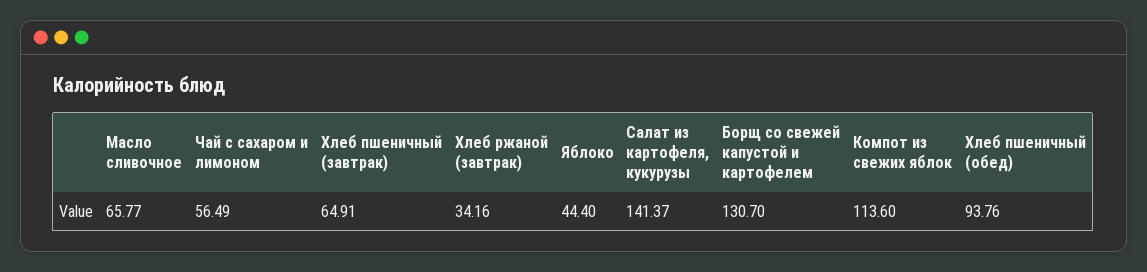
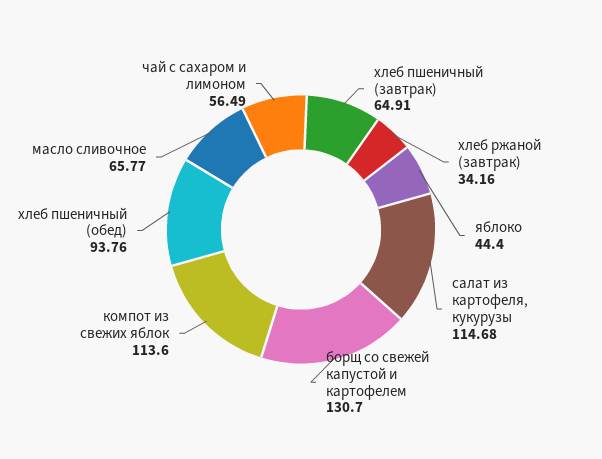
  {
    "Масло сливочное": 65.77,
    "Чай с сахаром и лимоном": 56.49,
    "Хлеб пшеничный (завтрак)": 64.91,
    "Хлеб ржаной (завтрак)": 34.16,
    "Яблоко": 44.4,
-   "Салат из картофеля, кукурузы": 141.37,
+   "Салат из картофеля, кукурузы": 114.68,
    "Борщ со свежей капустой и картофелем": 130.7,
    "Компот из свежих яблок": 113.6,
    "Хлеб пшеничный (обед)": 93.76
  }

